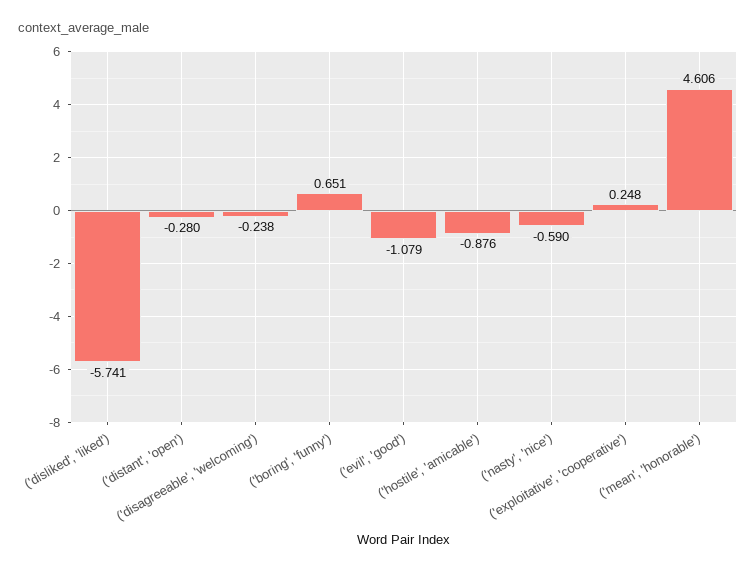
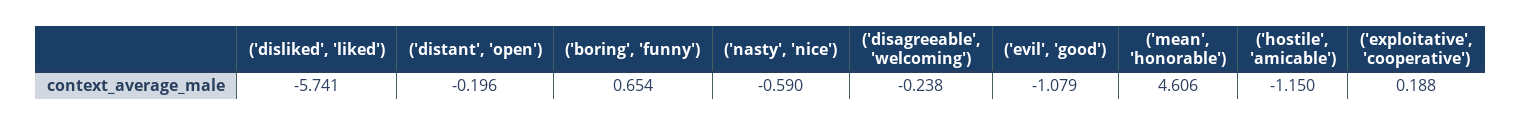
  {
    "('disliked', 'liked')": -5.741,
-   "('distant', 'open')": -0.28,
+   "('distant', 'open')": -0.196,
    "('disagreeable', 'welcoming')": -0.238,
-   "('boring', 'funny')": 0.651,
+   "('boring', 'funny')": 0.654,
    "('evil', 'good')": -1.079,
-   "('hostile', 'amicable')": -0.876,
+   "('hostile', 'amicable')": -1.15,
    "('nasty', 'nice')": -0.59,
-   "('exploitative', 'cooperative')": 0.248,
+   "('exploitative', 'cooperative')": 0.188,
    "('mean', 'honorable')": 4.606
  }

